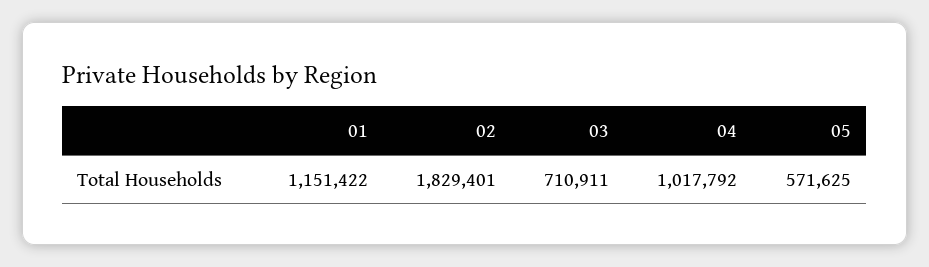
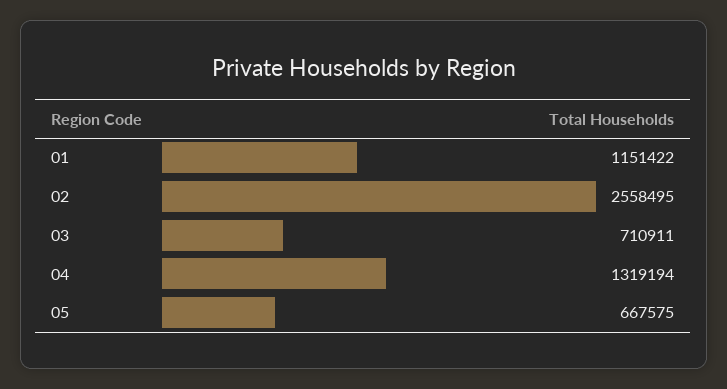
  {
    "01": 1151422,
-   "02": 1829401,
+   "02": 2558495,
    "03": 710911,
-   "04": 1017792,
+   "04": 1319194,
-   "05": 571625
+   "05": 667575
  }

